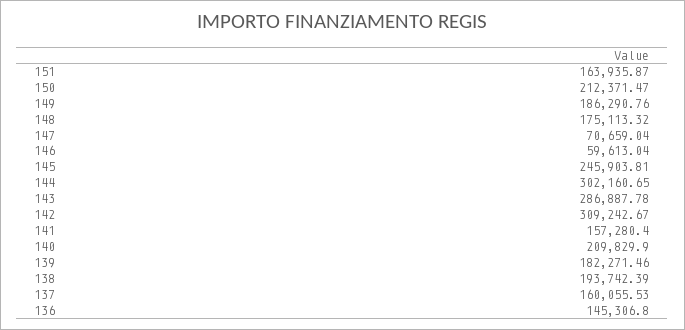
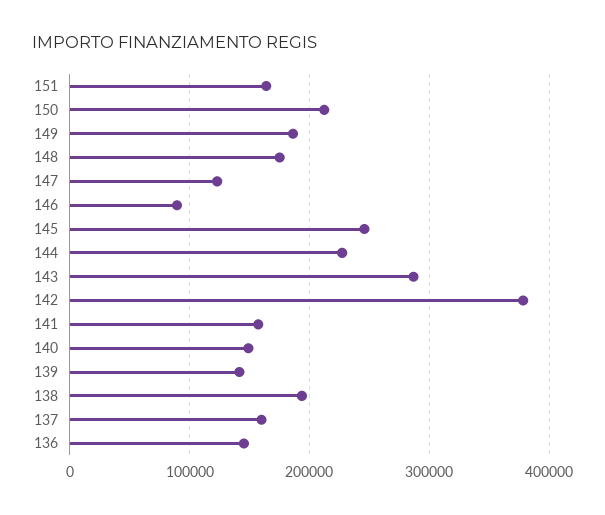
  {
    "151": 163935.87,
    "150": 212371.47,
    "149": 186290.76,
    "148": 175113.32,
-   "147": 70659.04,
+   "147": 120000,
-   "146": 59613.04,
+   "146": 90000,
    "145": 245903.81,
-   "144": 302160.65,
+   "144": 230000,
    "143": 286887.78,
-   "142": 309242.67,
+   "142": 380000,
    "141": 157280.4,
-   "140": 209829.9,
+   "140": 150000,
-   "139": 182271.46,
+   "139": 140000,
    "138": 193742.39,
    "137": 160055.53,
    "136": 145306.8
  }

